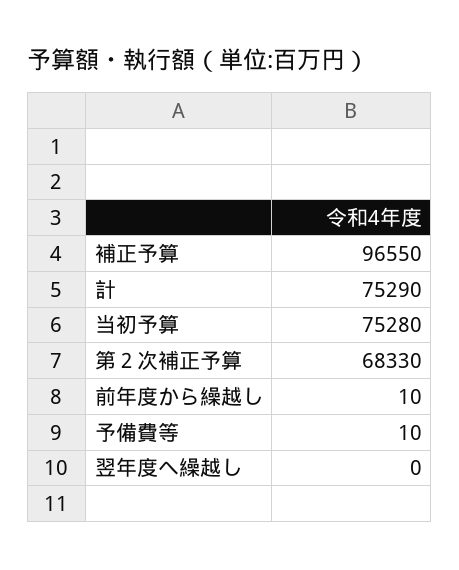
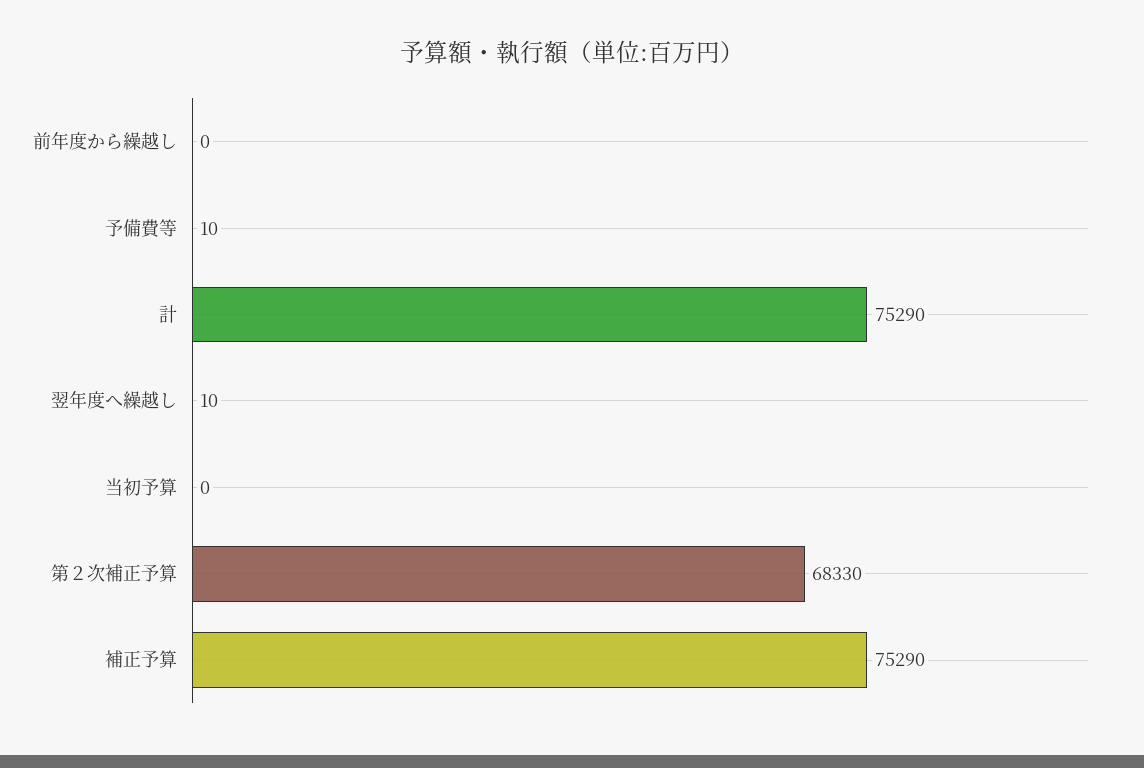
  {
-   "補正予算": 96550,
+   "補正予算": 75290,
    "計": 75290,
-   "当初予算": 75280,
+   "当初予算": 0,
    "第２次補正予算": 68330,
-   "前年度から繰越し": 10,
+   "前年度から繰越し": 0,
    "予備費等": 10,
-   "翌年度へ繰越し": 0
+   "翌年度へ繰越し": 10
  }

